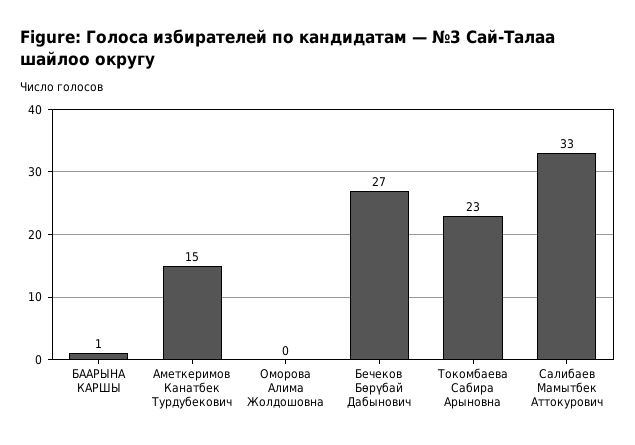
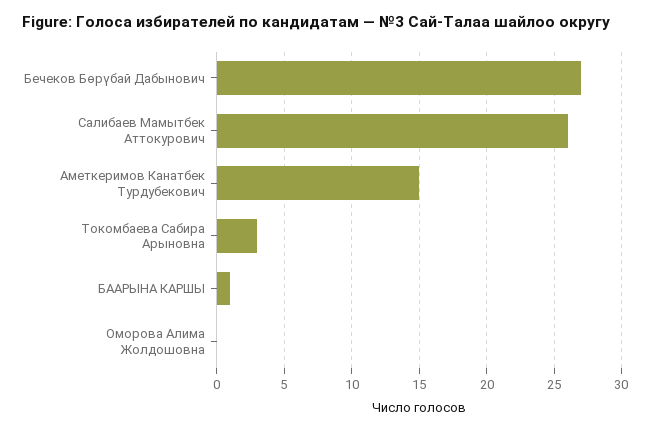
  {
    "БААРЫНА КАРШЫ": 1,
    "Аметкеримов Канатбек Турдубекович": 15,
    "Оморова Алима Жолдошовна": 0,
    "Бечеков Бөрүбай Дабынович": 27,
-   "Токомбаева Сабира Арыновна": 23,
+   "Токомбаева Сабира Арыновна": 3,
-   "Салибаев Мамытбек Аттокурович": 33
+   "Салибаев Мамытбек Аттокурович": 26
  }

